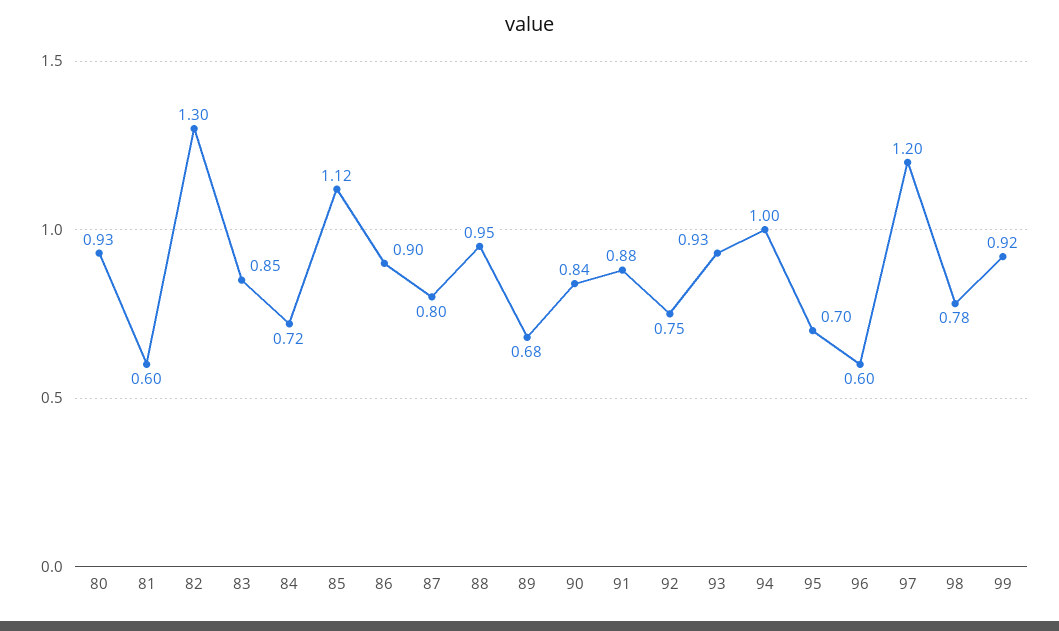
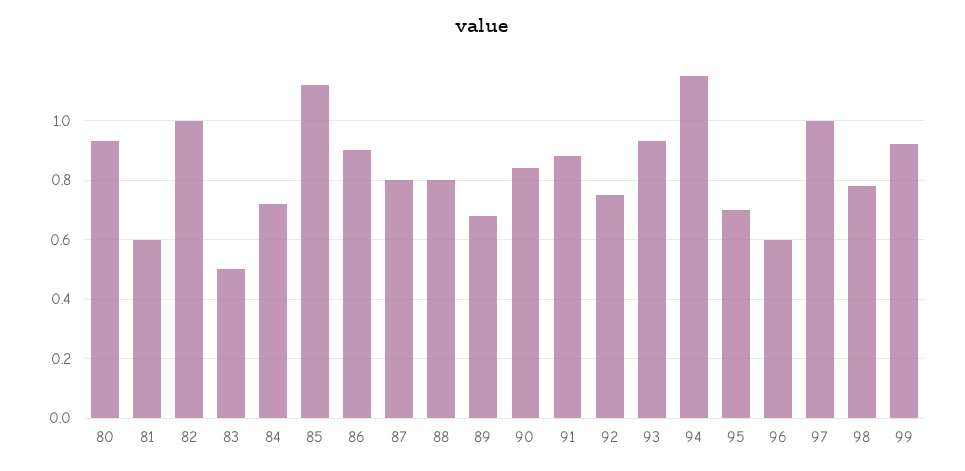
  {
    "80": 0.93,
    "81": 0.6,
-   "82": 1.3,
+   "82": 1,
-   "83": 0.85,
+   "83": 0.5,
    "84": 0.72,
    "85": 1.12,
    "86": 0.9,
    "87": 0.8,
-   "88": 0.95,
+   "88": 0.8,
    "89": 0.68,
    "90": 0.84,
    "91": 0.88,
    "92": 0.75,
    "93": 0.93,
-   "94": 1,
+   "94": 1.15,
    "95": 0.7,
    "96": 0.6,
-   "97": 1.2,
+   "97": 1,
    "98": 0.78,
    "99": 0.92
  }

